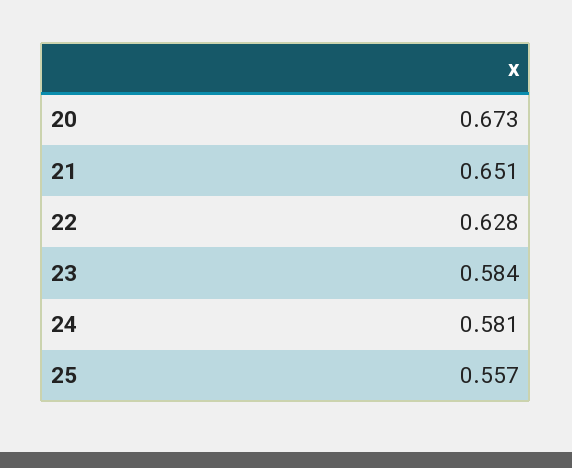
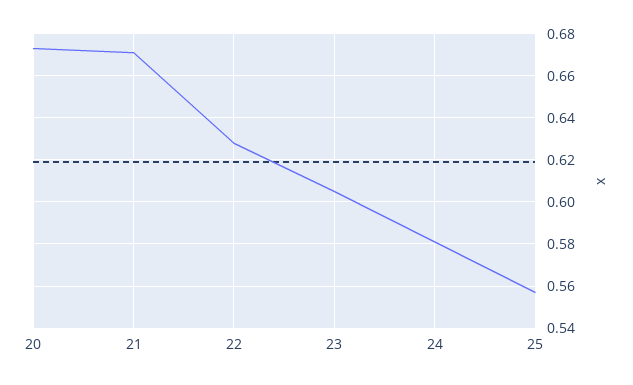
  {
    "20": 0.673,
-   "21": 0.651,
+   "21": 0.67,
    "22": 0.628,
-   "23": 0.584,
+   "23": 0.605,
    "24": 0.581,
    "25": 0.557
  }

